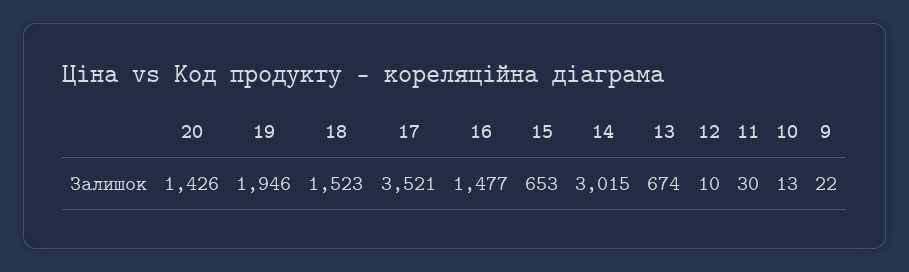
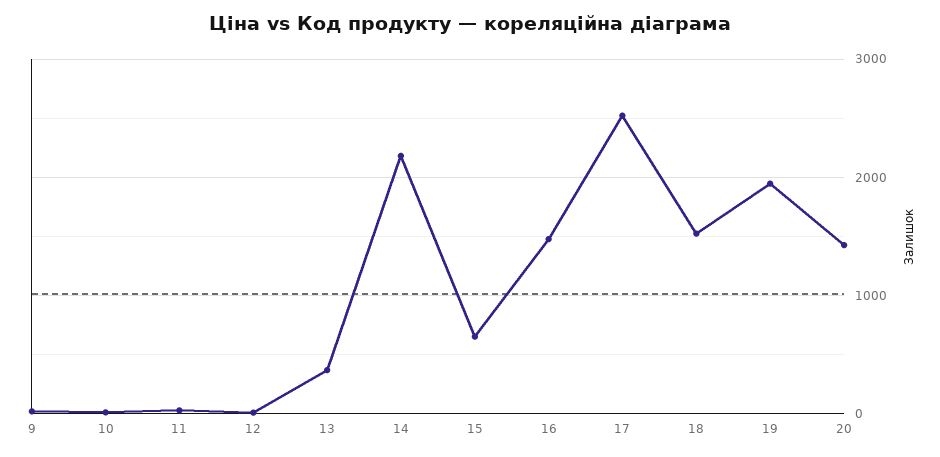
  {
    "20": 1426,
    "19": 1946,
    "18": 1523,
-   "17": 3521,
+   "17": 2500,
    "16": 1477,
    "15": 653,
-   "14": 3015,
+   "14": 2200,
-   "13": 674,
+   "13": 400,
    "12": 10,
    "11": 30,
    "10": 13,
    "9": 22
  }

